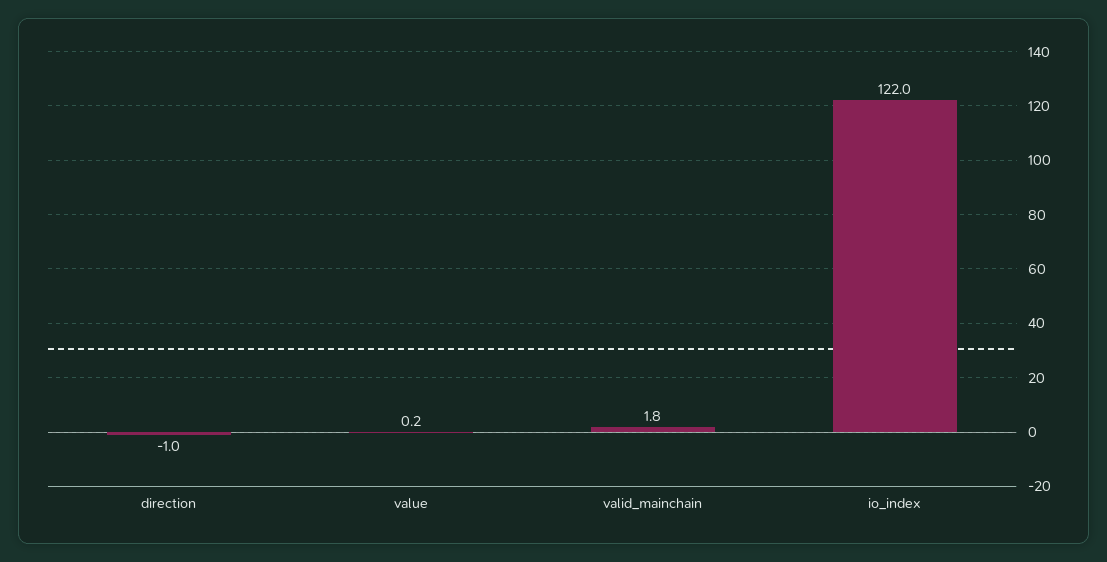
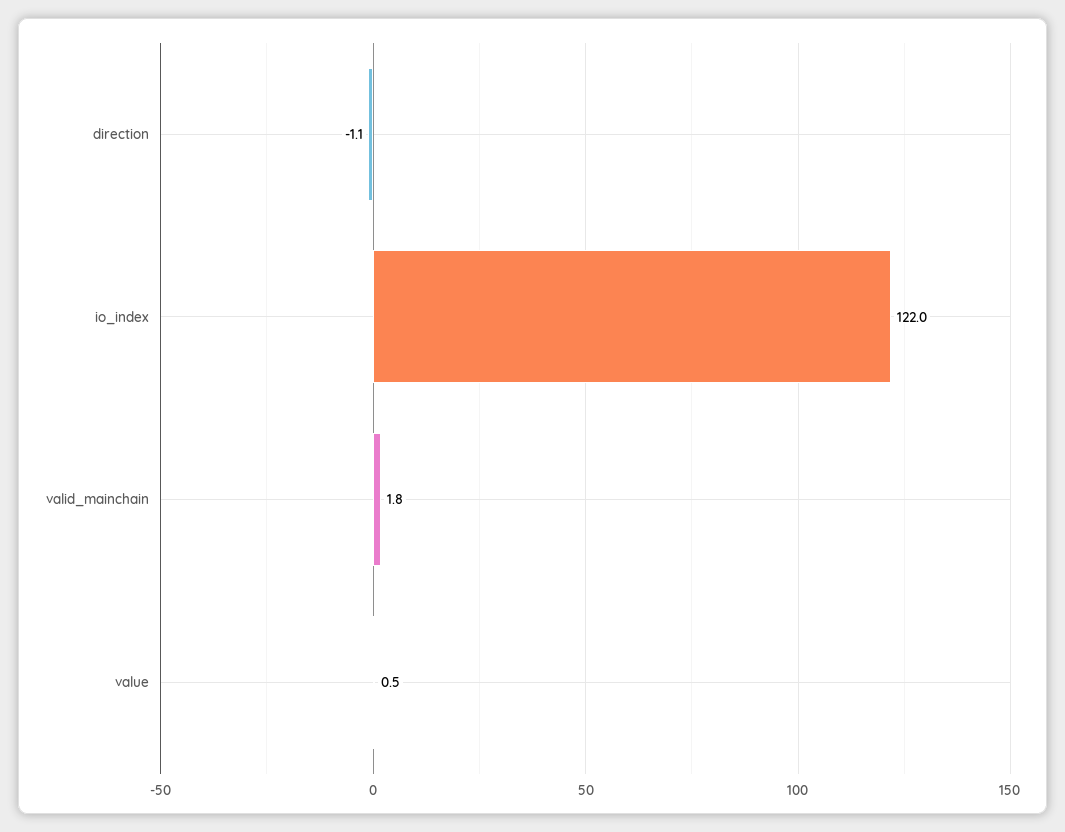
  {
-   "direction": -1,
+   "direction": -1.1,
-   "value": 0.2,
+   "value": 0.5,
    "valid_mainchain": 1.8,
    "io_index": 122
  }

